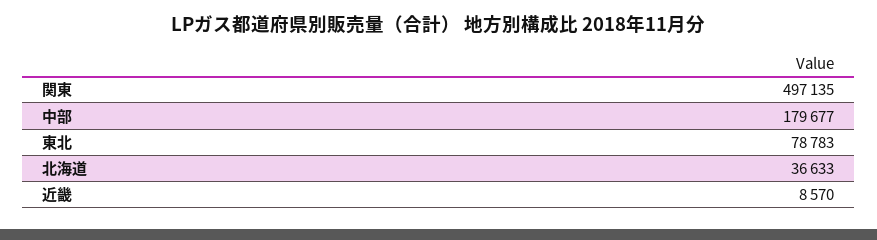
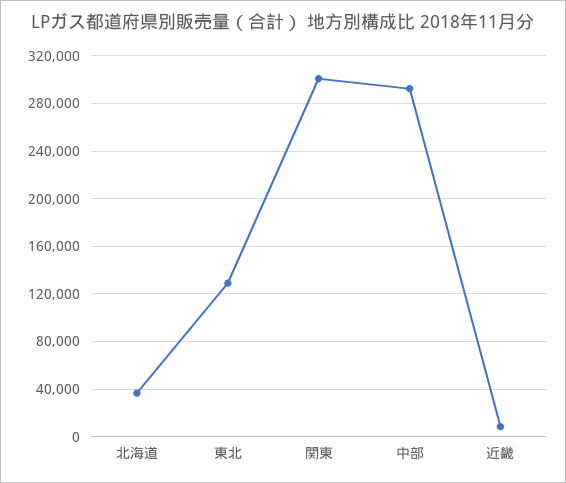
  {
-   "関東": 497135,
+   "関東": 300000,
-   "中部": 179677,
+   "中部": 290000,
-   "東北": 78783,
+   "東北": 130000,
    "北海道": 36633,
    "近畿": 8570
  }

